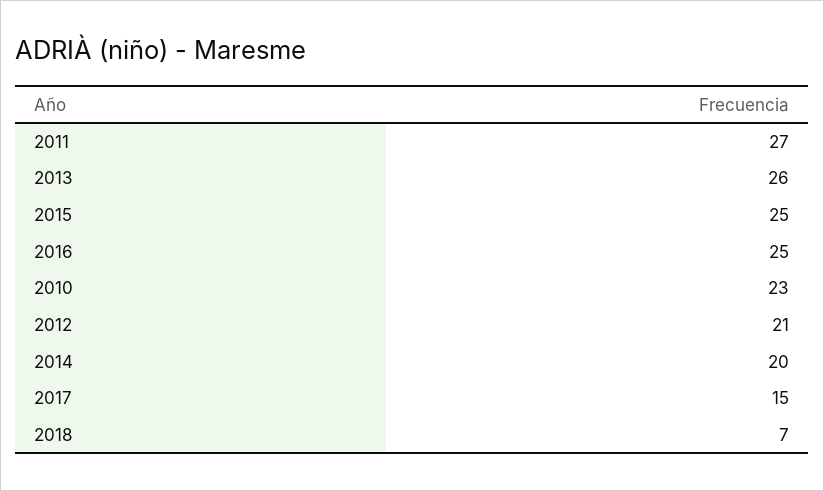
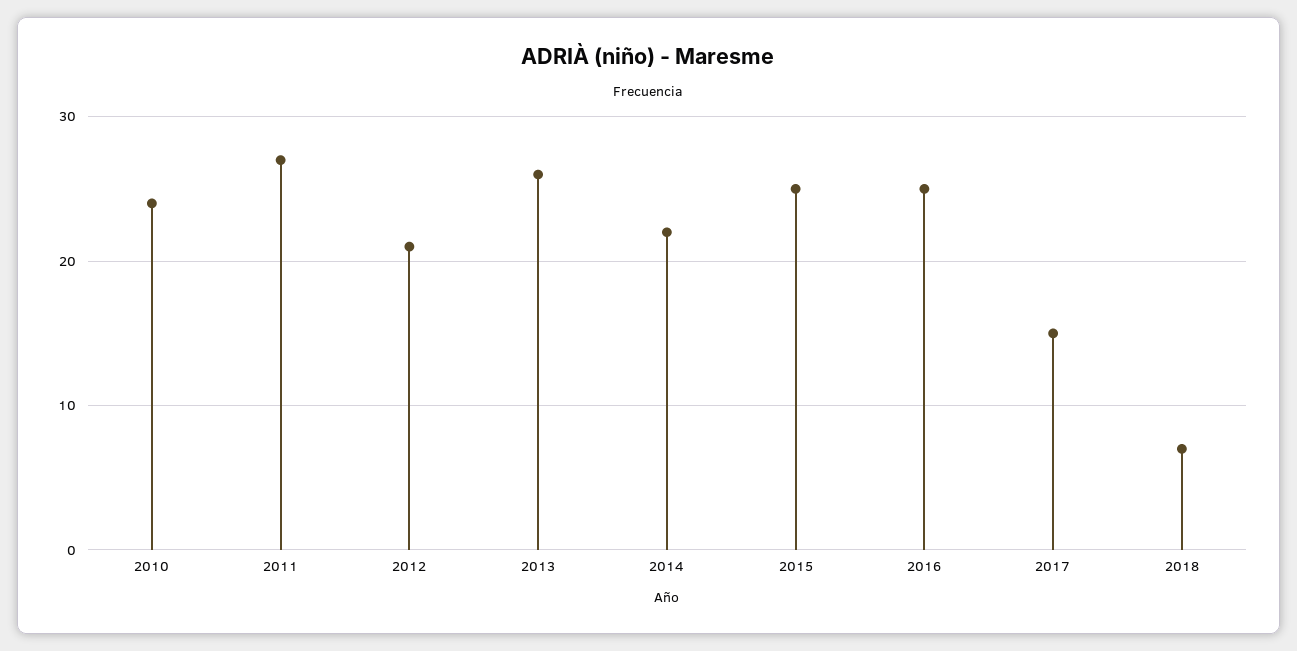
  {
    "2011": 27,
    "2013": 26,
    "2015": 25,
    "2016": 25,
-   "2010": 23,
+   "2010": 24,
    "2012": 21,
-   "2014": 20,
+   "2014": 22,
    "2017": 15,
    "2018": 7
  }

